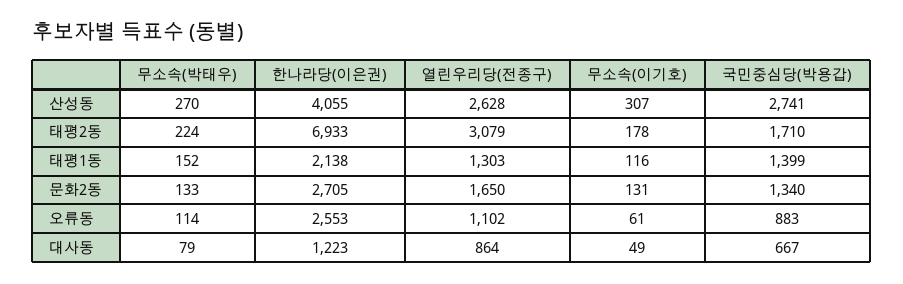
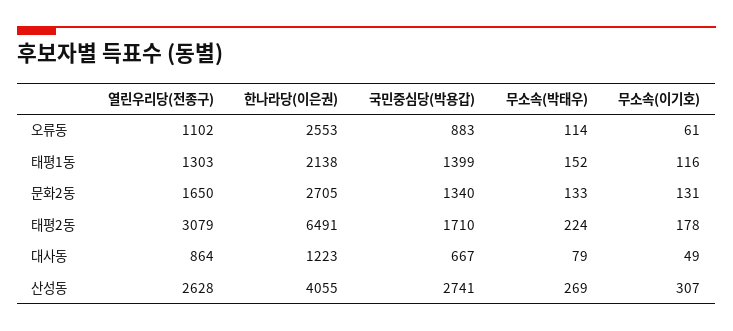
  {
    "무소속(박태우)": {
-     "산성동": 270,
+     "산성동": 269,
      "태평2동": 224,
      "태평1동": 152,
      "문화2동": 133,
      "오류동": 114,
      "대사동": 79
    },
    "한나라당(이은권)": {
      "산성동": 4055,
-     "태평2동": 6933,
+     "태평2동": 6491,
      "태평1동": 2138,
      "문화2동": 2705,
      "오류동": 2553,
      "대사동": 1223
    },
    "열린우리당(전종구)": {
      "산성동": 2628,
      "태평2동": 3079,
      "태평1동": 1303,
      "문화2동": 1650,
      "오류동": 1102,
      "대사동": 864
    },
    "무소속(이기호)": {
      "산성동": 307,
      "태평2동": 178,
      "태평1동": 116,
      "문화2동": 131,
      "오류동": 61,
      "대사동": 49
    },
    "국민중심당(박용갑)": {
      "산성동": 2741,
      "태평2동": 1710,
      "태평1동": 1399,
      "문화2동": 1340,
      "오류동": 883,
      "대사동": 667
    }
  }

